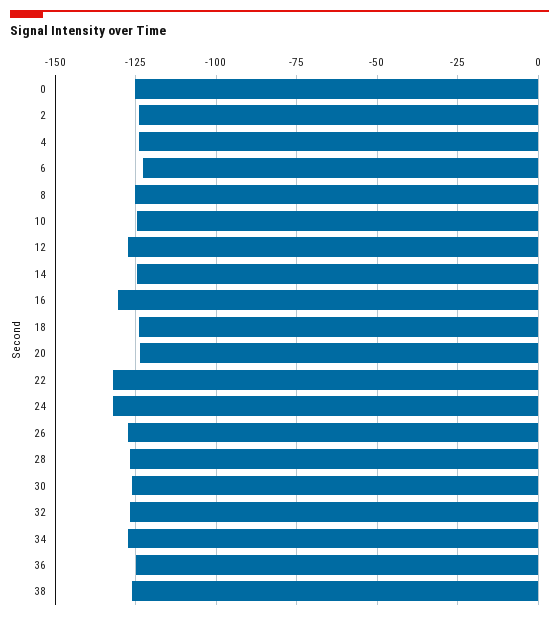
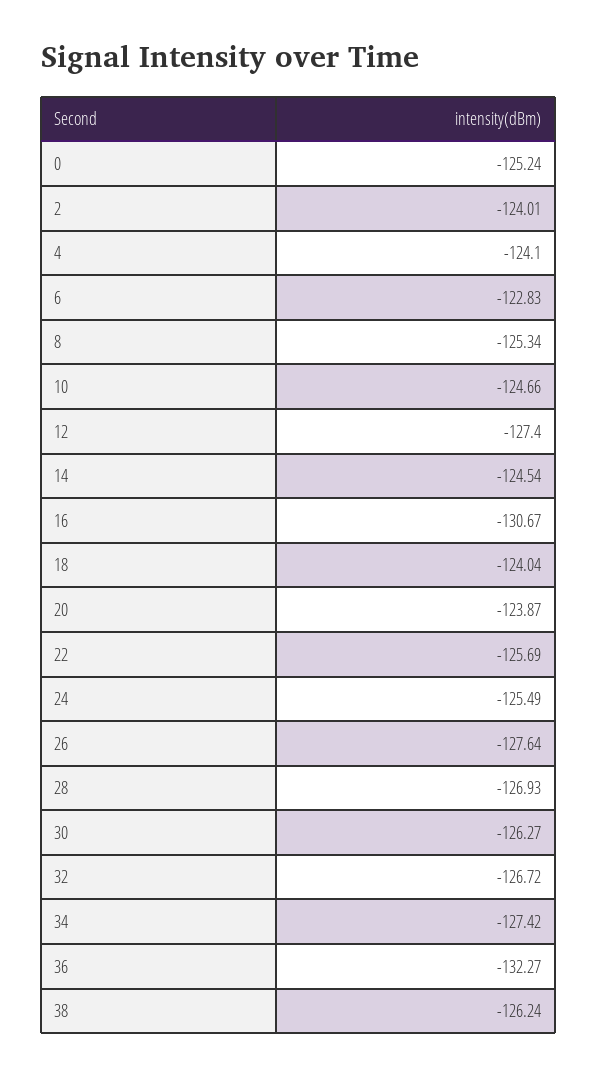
  {
    "0": -125.24,
    "2": -124.01,
    "4": -124.1,
    "6": -122.83,
    "8": -125.34,
    "10": -124.66,
    "12": -127.4,
    "14": -124.54,
    "16": -130.67,
    "18": -124.04,
    "20": -123.87,
-   "22": -132.5,
+   "22": -125.69,
-   "24": -132.5,
+   "24": -125.49,
    "26": -127.64,
    "28": -126.93,
    "30": -126.27,
    "32": -126.72,
    "34": -127.42,
-   "36": -125,
+   "36": -132.27,
    "38": -126.24
  }

